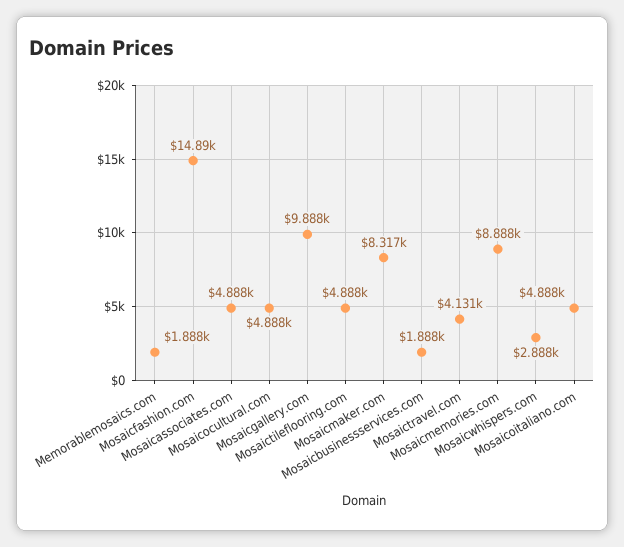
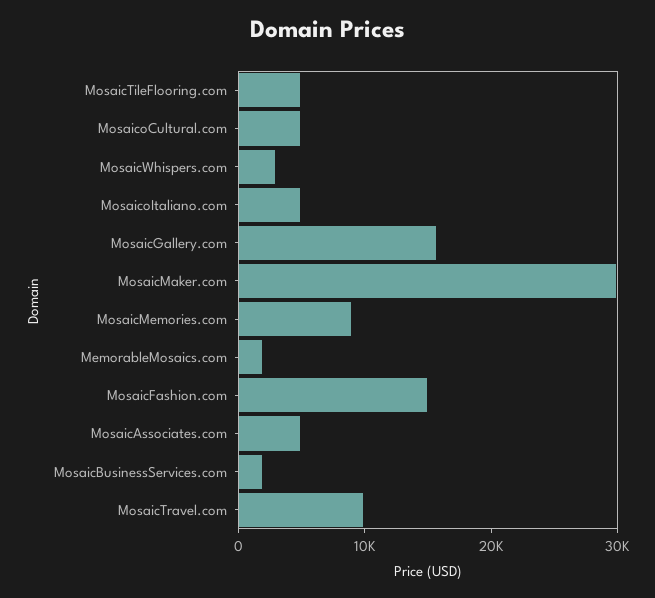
  {
    "Memorablemosaics.com": 1888,
    "Mosaicfashion.com": 14890,
    "Mosaicassociates.com": 4888,
    "Mosaicocultural.com": 4888,
-   "Mosaicgallery.com": 9888,
+   "Mosaicgallery.com": 16000,
    "Mosaictileflooring.com": 4888,
-   "Mosaicmaker.com": 8317,
+   "Mosaicmaker.com": 30000,
    "Mosaicbusinessservices.com": 1888,
-   "Mosaictravel.com": 4131,
+   "Mosaictravel.com": 10000,
    "Mosaicmemories.com": 8888,
    "Mosaicwhispers.com": 2888,
    "Mosaicoitaliano.com": 4888
  }

